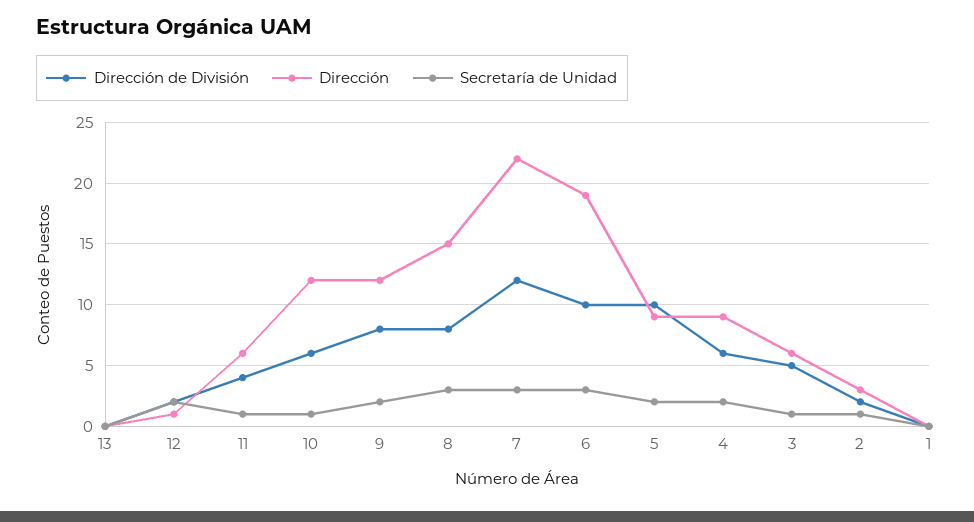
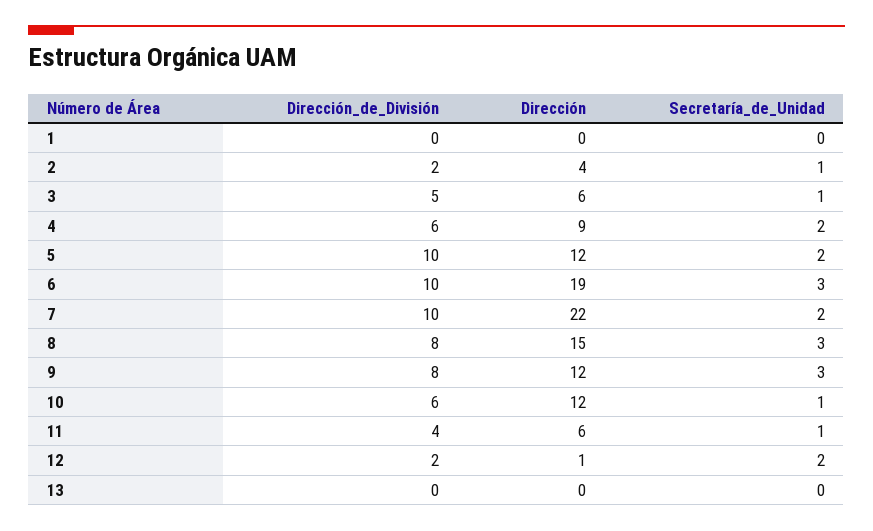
  {
    "Dirección de División": {
      "13": 0,
      "12": 2,
      "11": 4,
      "10": 6,
      "9": 8,
      "8": 8,
-     "7": 12,
+     "7": 10,
      "6": 10,
      "5": 10,
      "4": 6,
      "3": 5,
      "2": 2,
      "1": 0
    },
    "Dirección": {
      "13": 0,
      "12": 1,
      "11": 6,
      "10": 12,
      "9": 12,
      "8": 15,
      "7": 22,
      "6": 19,
-     "5": 9,
+     "5": 12,
      "4": 9,
      "3": 6,
-     "2": 3,
+     "2": 4,
      "1": 0
    },
    "Secretaría de Unidad": {
      "13": 0,
      "12": 2,
      "11": 1,
      "10": 1,
-     "9": 2,
+     "9": 3,
      "8": 3,
-     "7": 3,
+     "7": 2,
      "6": 3,
      "5": 2,
      "4": 2,
      "3": 1,
      "2": 1,
      "1": 0
    }
  }

